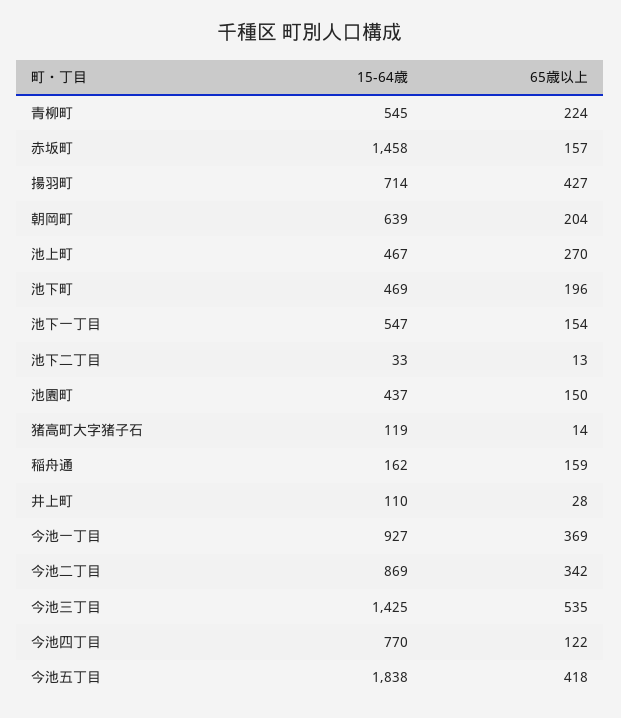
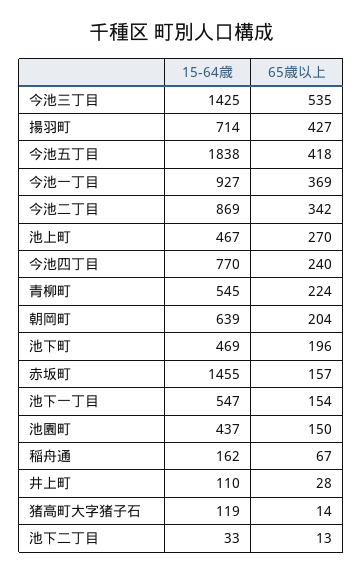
  {
    "15-64歳": {
      "青柳町": 545,
-     "赤坂町": 1458,
+     "赤坂町": 1455,
      "揚羽町": 714,
      "朝岡町": 639,
      "池上町": 467,
      "池下町": 469,
      "池下一丁目": 547,
      "池下二丁目": 33,
      "池園町": 437,
      "猪高町大字猪子石": 119,
      "稲舟通": 162,
      "井上町": 110,
      "今池一丁目": 927,
      "今池二丁目": 869,
      "今池三丁目": 1425,
      "今池四丁目": 770,
      "今池五丁目": 1838
    },
    "65歳以上": {
      "青柳町": 224,
      "赤坂町": 157,
      "揚羽町": 427,
      "朝岡町": 204,
      "池上町": 270,
      "池下町": 196,
      "池下一丁目": 154,
      "池下二丁目": 13,
      "池園町": 150,
      "猪高町大字猪子石": 14,
-     "稲舟通": 159,
+     "稲舟通": 67,
      "井上町": 28,
      "今池一丁目": 369,
      "今池二丁目": 342,
      "今池三丁目": 535,
-     "今池四丁目": 122,
+     "今池四丁目": 240,
      "今池五丁目": 418
    }
  }

